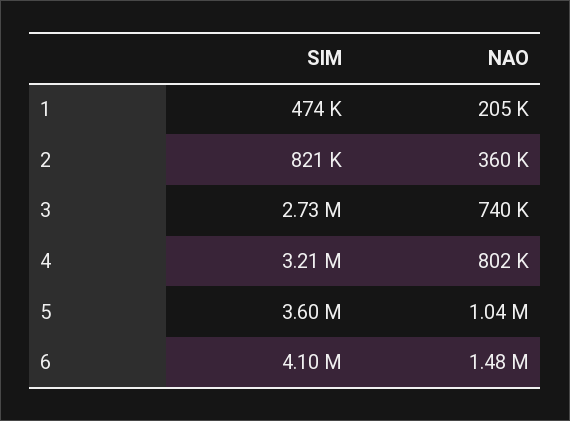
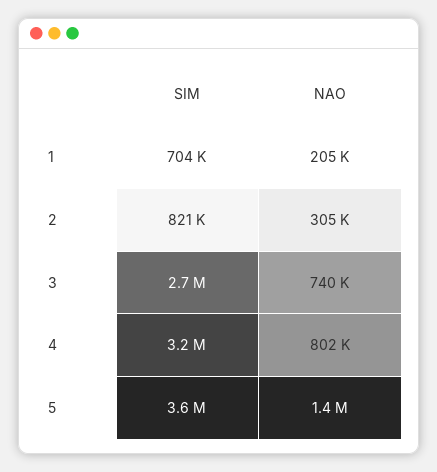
  {
    "SIM": {
-     "1": 474000,
+     "1": 704000,
      "2": 821000,
      "3": 2730000,
      "4": 3210000,
-     "5": 3600000,
+     "5": 3600000
-     "6": 4100000
    },
    "NAO": {
      "1": 205000,
-     "2": 360000,
+     "2": 305000,
      "3": 740000,
      "4": 802000,
-     "5": 1040000,
+     "5": 1400000
-     "6": 1480000
    }
  }

